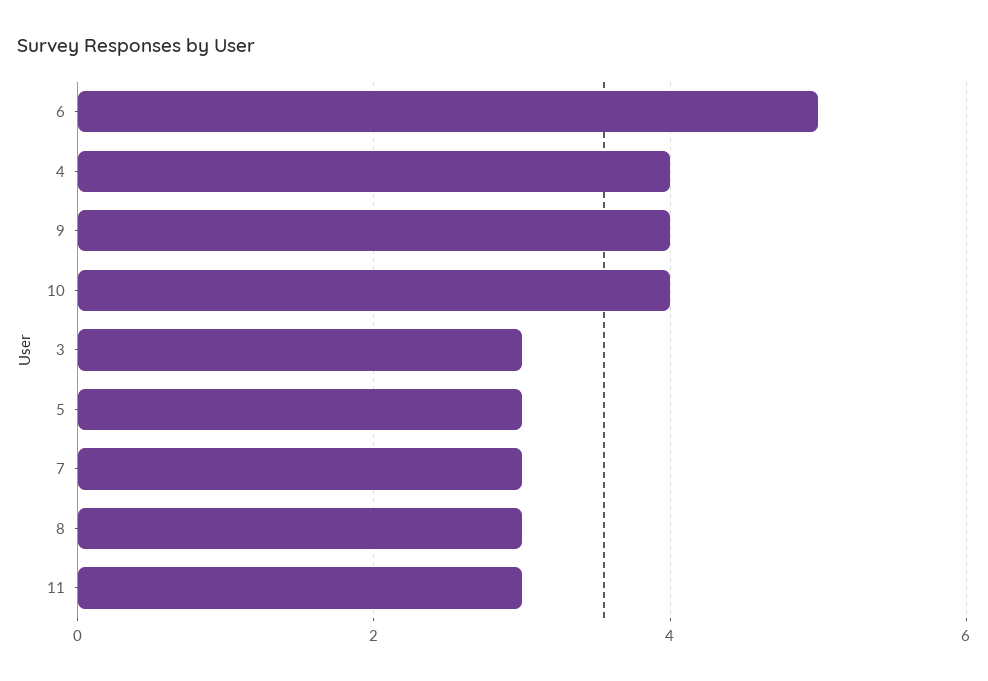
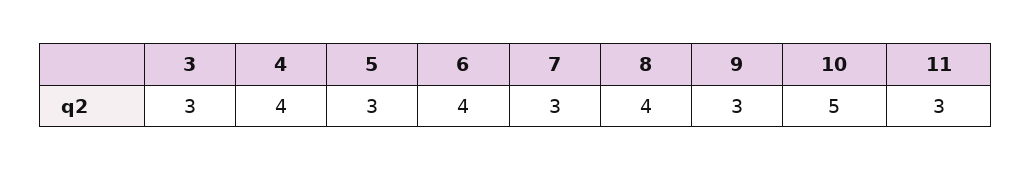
  {
-   "6": 5,
+   "6": 4,
    "4": 4,
-   "9": 4,
+   "9": 3,
-   "10": 4,
+   "10": 5,
    "3": 3,
    "5": 3,
    "7": 3,
-   "8": 3,
+   "8": 4,
    "11": 3
  }

